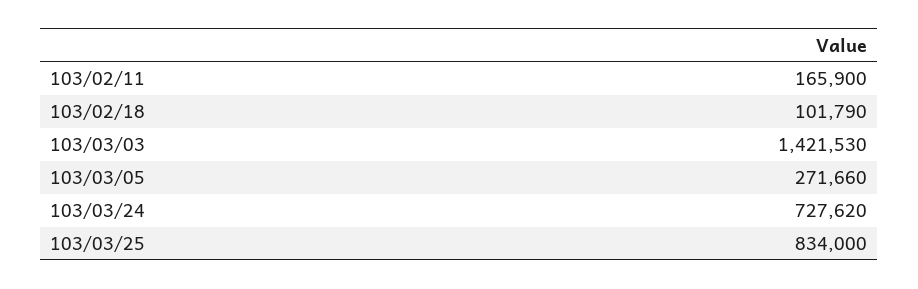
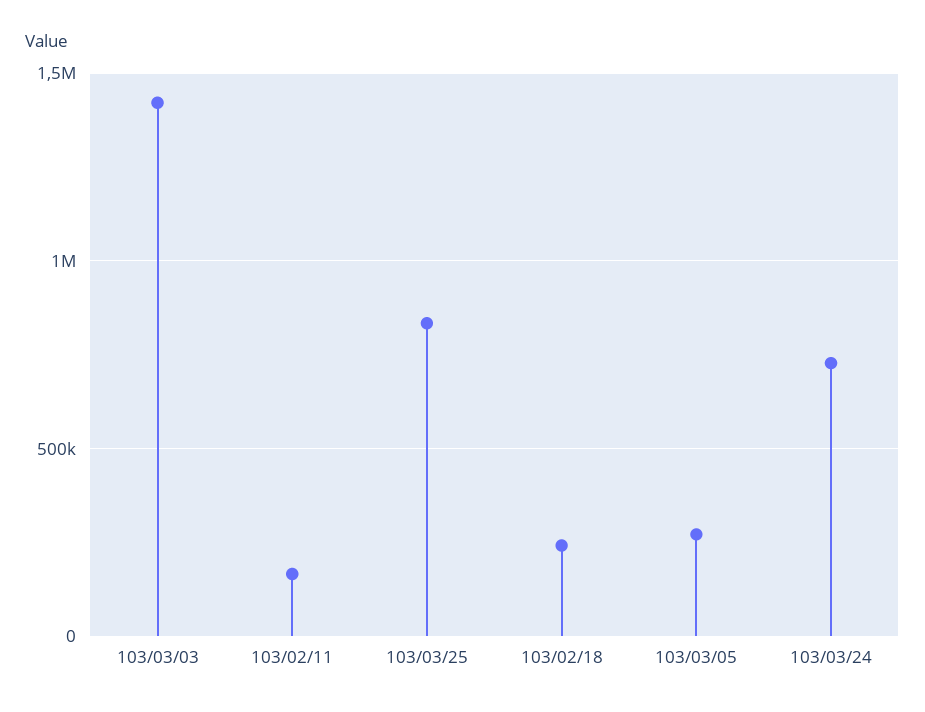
  {
    "103/02/11": 165900,
-   "103/02/18": 101790,
+   "103/02/18": 250000,
    "103/03/03": 1421530,
    "103/03/05": 271660,
    "103/03/24": 727620,
    "103/03/25": 834000
  }

